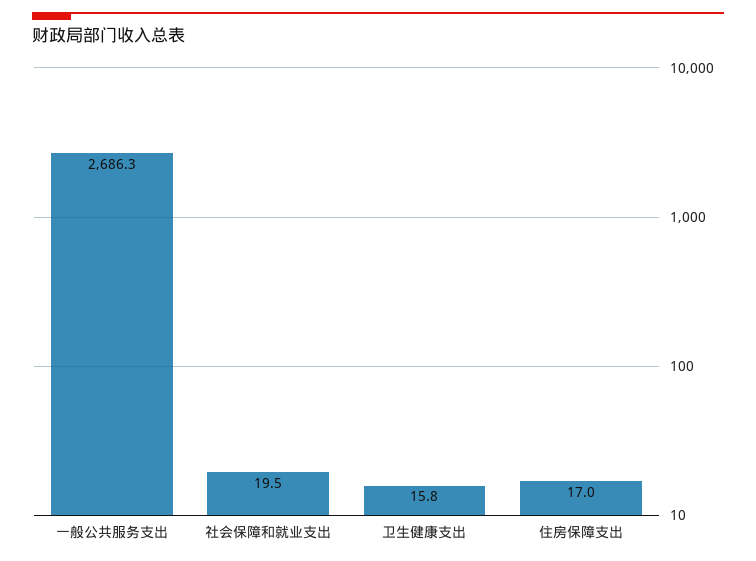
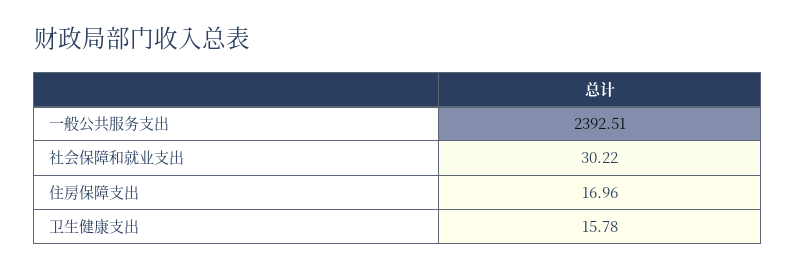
  {
-   "一般公共服务支出": 2686.3,
+   "一般公共服务支出": 2392.51,
-   "社会保障和就业支出": 19.5,
+   "社会保障和就业支出": 30.22,
    "卫生健康支出": 15.78,
    "住房保障支出": 16.96
  }

